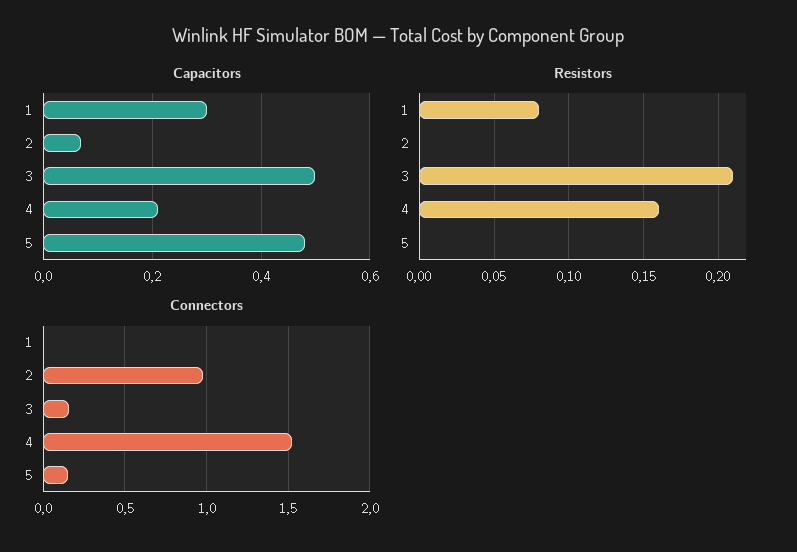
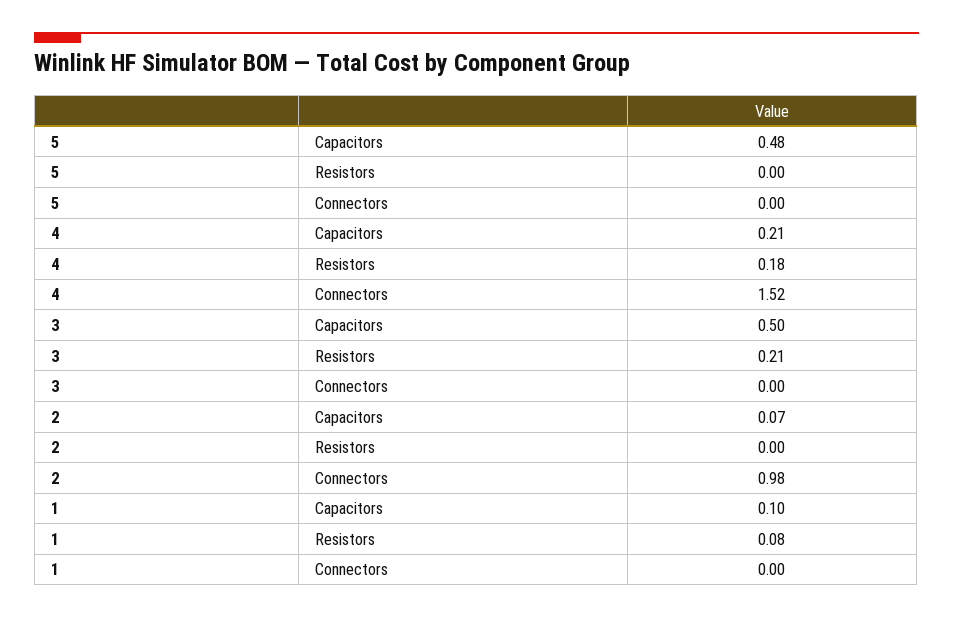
  {
    "Capacitors": {
-     "1": 0.3,
+     "1": 0.1,
      "2": 0.07,
      "3": 0.5,
      "4": 0.21,
      "5": 0.48
    },
    "Resistors": {
      "1": 0.08,
      "2": 0,
      "3": 0.21,
-     "4": 0.16,
+     "4": 0.18,
      "5": 0
    },
    "Connectors": {
      "1": 0,
      "2": 0.98,
-     "3": 0.15,
+     "3": 0,
      "4": 1.52,
-     "5": 0.15
+     "5": 0
    }
  }

